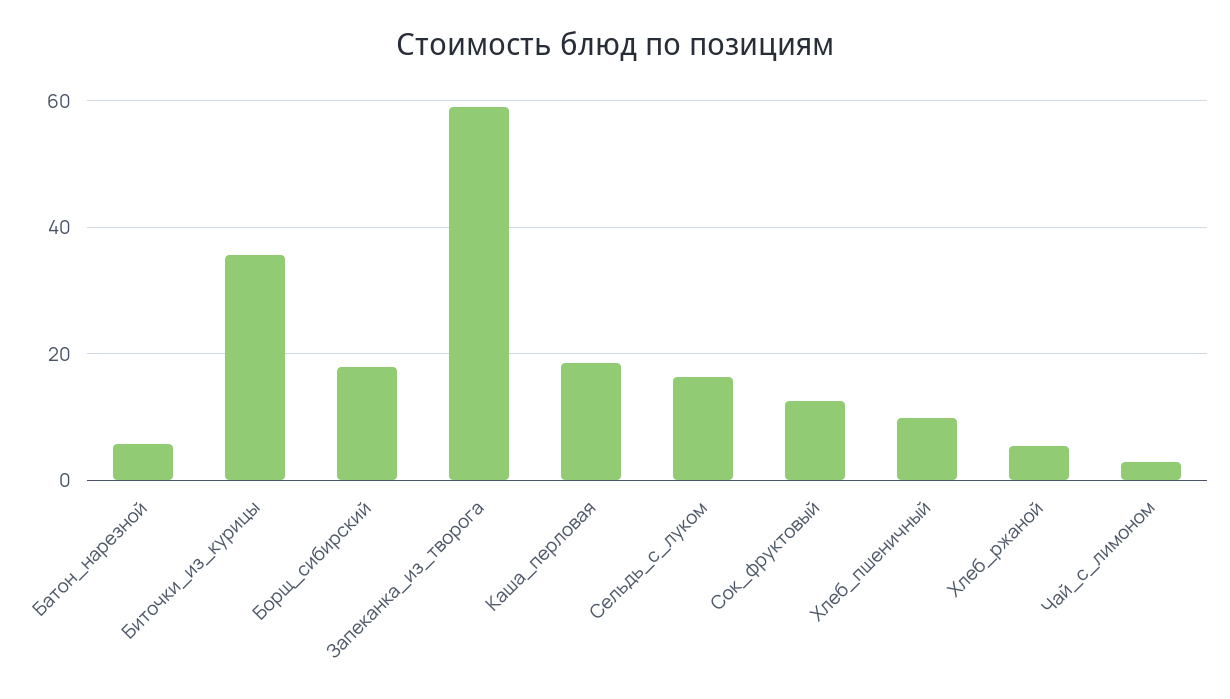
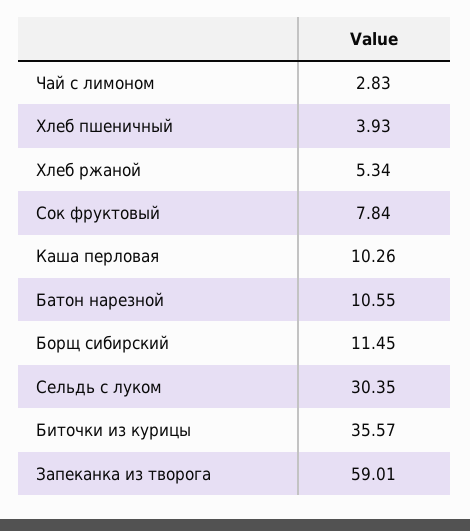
  {
-   "Батон_нарезной": 6,
+   "Батон_нарезной": 10.55,
    "Биточки_из_курицы": 35.57,
-   "Борщ_сибирский": 18,
+   "Борщ_сибирский": 11.45,
    "Запеканка_из_творога": 59.01,
-   "Каша_перловая": 18,
+   "Каша_перловая": 10.26,
-   "Сельдь_с_луком": 16,
+   "Сельдь_с_луком": 30.35,
-   "Сок_фруктовый": 12,
+   "Сок_фруктовый": 7.84,
-   "Хлеб_пшеничный": 10,
+   "Хлеб_пшеничный": 3.93,
    "Хлеб_ржаной": 5.34,
    "Чай_с_лимоном": 2.83
  }

